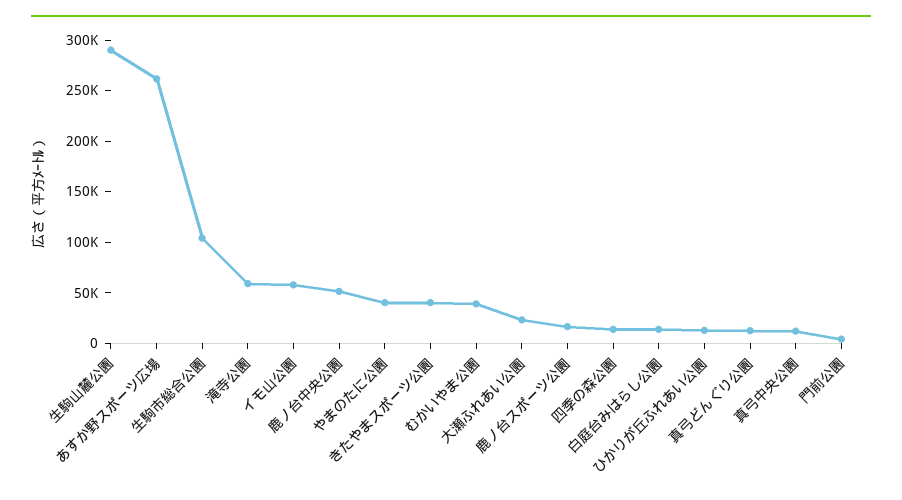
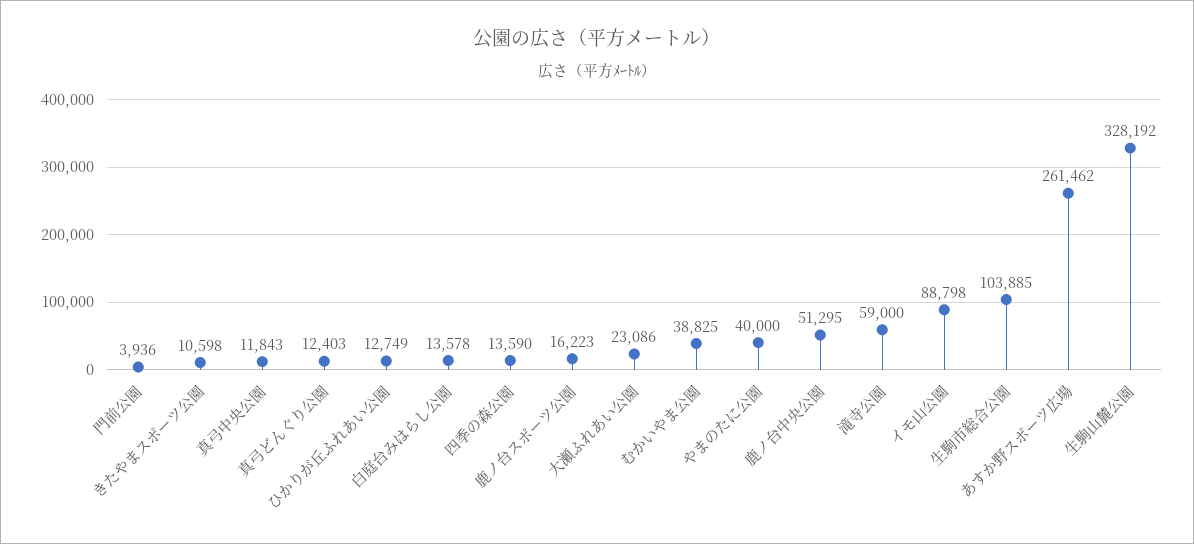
  {
-   "生駒山麓公園": 290000,
+   "生駒山麓公園": 328192,
    "あすか野スポーツ広場": 261462,
    "生駒市総合公園": 103885,
    "滝寺公園": 59000,
-   "イモ山公園": 60000,
+   "イモ山公園": 88798,
    "鹿ノ台中央公園": 51295,
    "やまのたに公園": 40000,
-   "きたやまスポーツ公園": 40000,
+   "きたやまスポーツ公園": 10598,
    "むかいやま公園": 38825,
    "大瀬ふれあい公園": 23086,
    "鹿ノ台スポーツ公園": 16223,
    "四季の森公園": 13590,
    "白庭台みはらし公園": 13578,
    "ひかりが丘ふれあい公園": 12749,
    "真弓どんぐり公園": 12403,
    "真弓中央公園": 11843,
    "門前公園": 3936
  }

